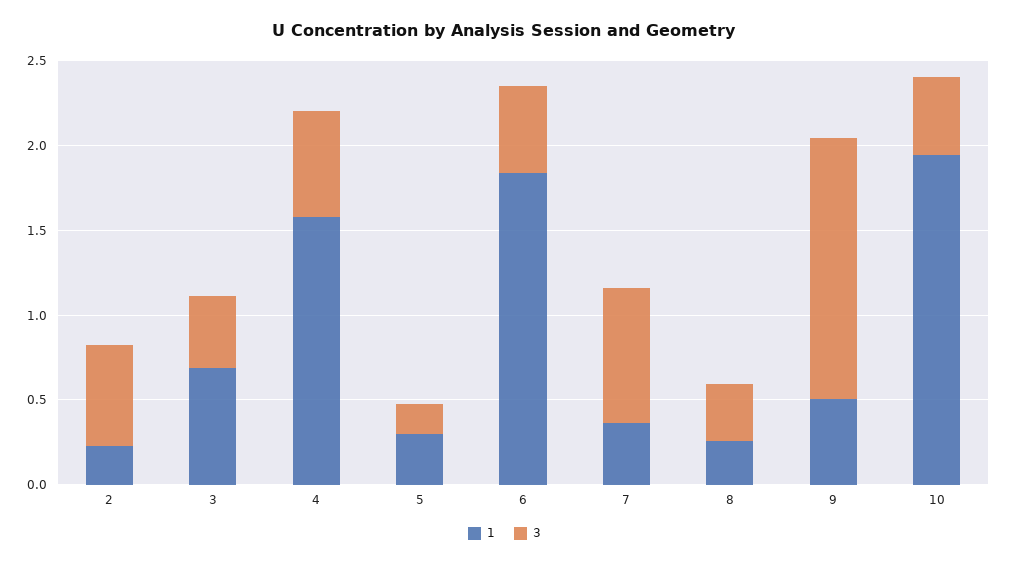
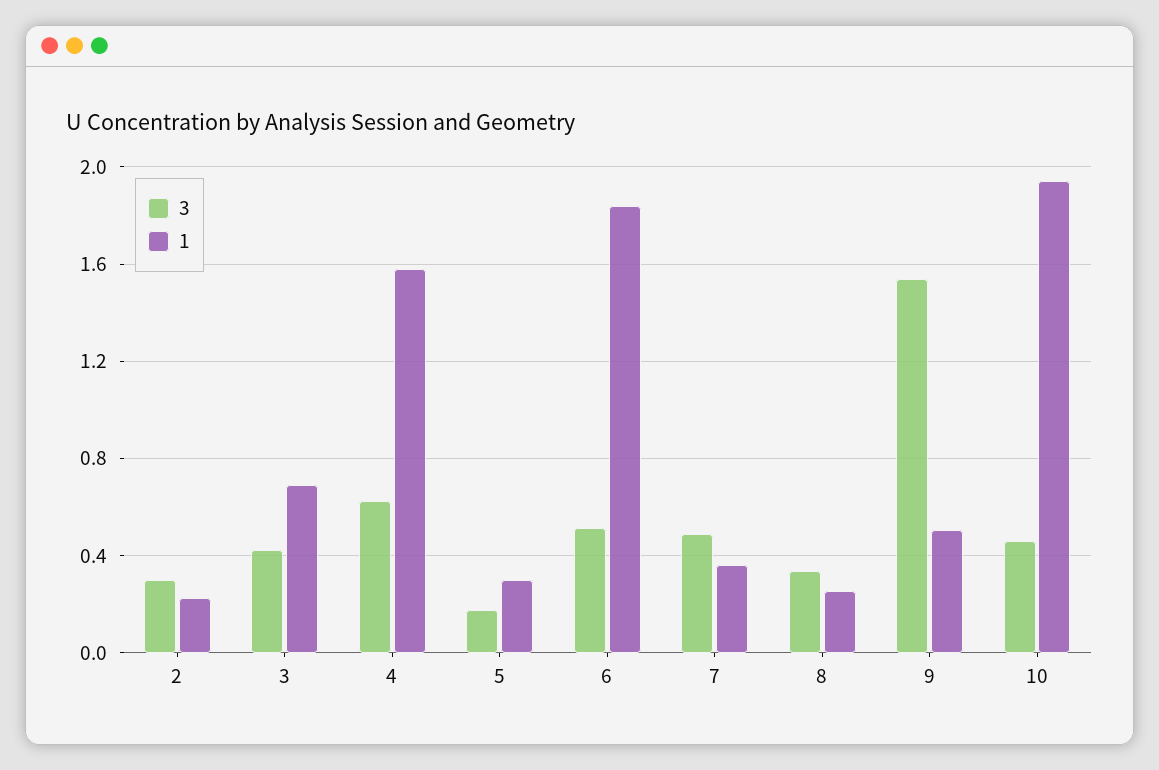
  {
    "1": {
      "2": 0.25,
      "3": 0.7,
      "4": 1.6,
      "5": 0.3,
      "6": 1.85,
      "7": 0.35,
      "8": 0.25,
      "9": 0.5,
      "10": 1.95
    },
    "3": {
-     "2": 0.6,
+     "2": 0.3,
      "3": 0.4,
      "4": 0.65,
      "5": 0.2,
      "6": 0.5,
-     "7": 0.8,
+     "7": 0.5,
      "8": 0.35,
      "9": 1.55,
      "10": 0.45
    }
  }

